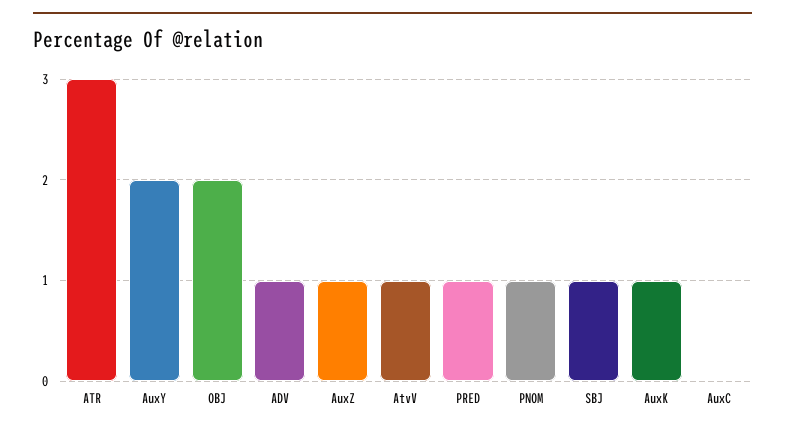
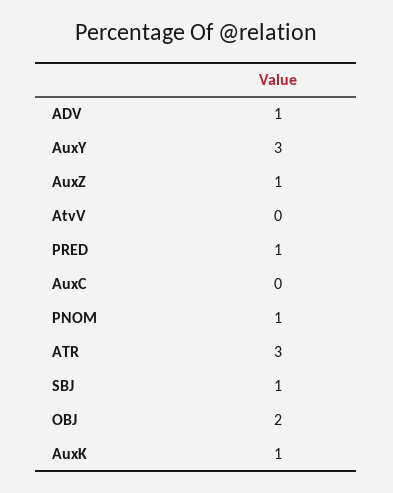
  {
    "ATR": 3,
-   "AuxY": 2,
+   "AuxY": 3,
    "OBJ": 2,
    "ADV": 1,
    "AuxZ": 1,
-   "AtvV": 1,
+   "AtvV": 0,
    "PRED": 1,
    "PNOM": 1,
    "SBJ": 1,
    "AuxK": 1,
    "AuxC": 0
  }

